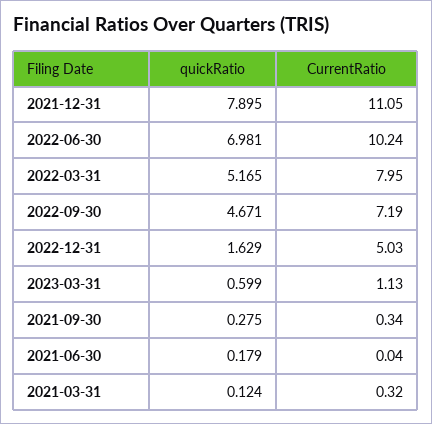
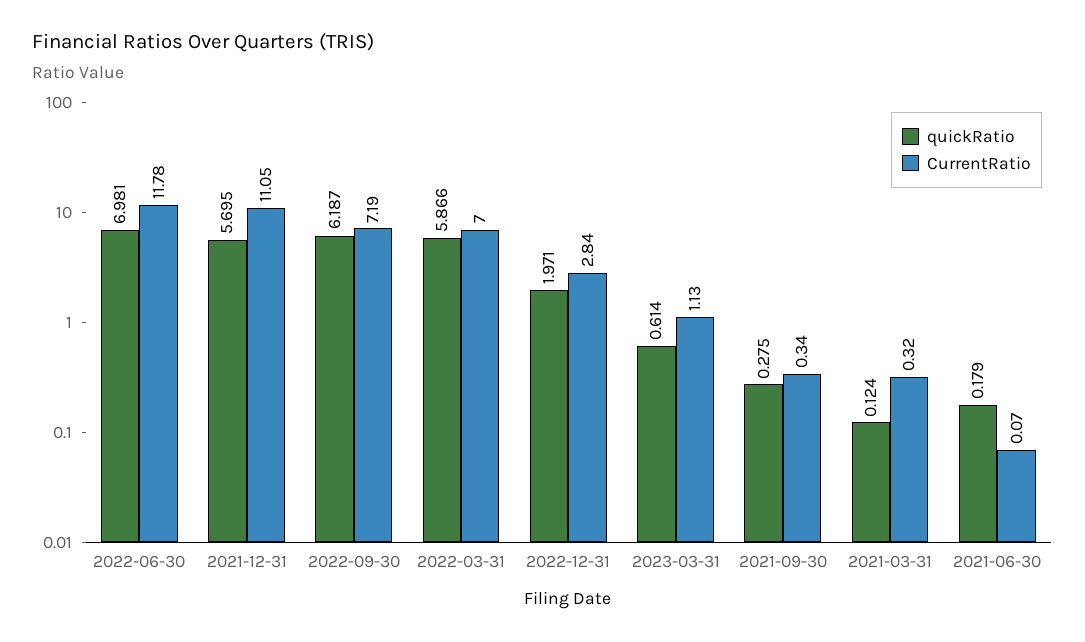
  {
    "quickRatio": {
-     "2021-12-31": 7.895,
+     "2021-12-31": 5.695,
      "2022-06-30": 6.981,
-     "2022-03-31": 5.165,
+     "2022-03-31": 5.866,
-     "2022-09-30": 4.671,
+     "2022-09-30": 6.187,
-     "2022-12-31": 1.629,
+     "2022-12-31": 1.971,
-     "2023-03-31": 0.599,
+     "2023-03-31": 0.614,
      "2021-09-30": 0.275,
      "2021-06-30": 0.179,
      "2021-03-31": 0.124
    },
    "CurrentRatio": {
      "2021-12-31": 11.05,
-     "2022-06-30": 10.24,
+     "2022-06-30": 11.78,
-     "2022-03-31": 7.95,
+     "2022-03-31": 7,
      "2022-09-30": 7.19,
-     "2022-12-31": 5.03,
+     "2022-12-31": 2.84,
      "2023-03-31": 1.13,
      "2021-09-30": 0.34,
-     "2021-06-30": 0.04,
+     "2021-06-30": 0.07,
      "2021-03-31": 0.32
    }
  }

